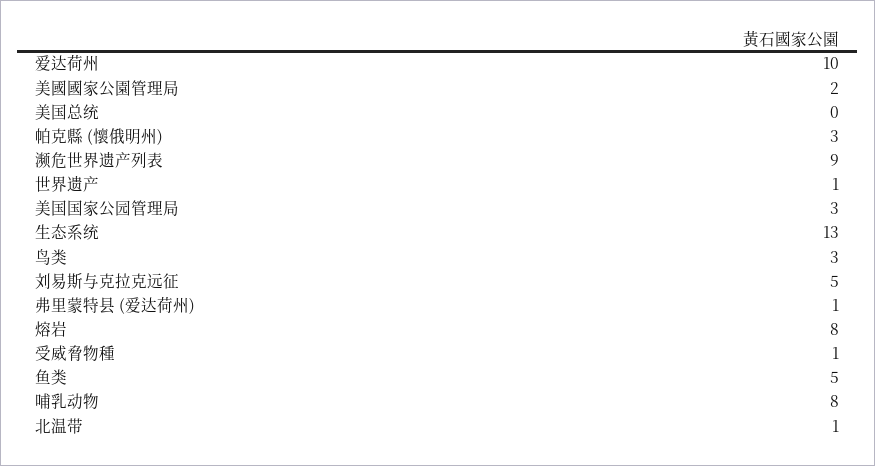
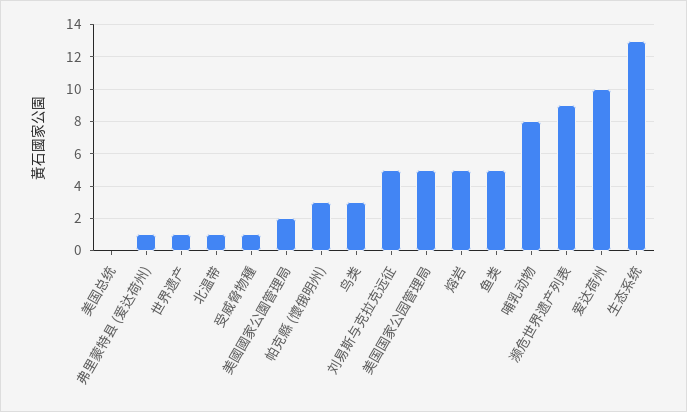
  {
    "爱达荷州": 10,
    "美國國家公園管理局": 2,
    "美国总统": 0,
    "帕克縣 (懷俄明州)": 3,
    "濒危世界遗产列表": 9,
    "世界遗产": 1,
-   "美国国家公园管理局": 3,
+   "美国国家公园管理局": 5,
    "生态系统": 13,
    "鸟类": 3,
    "刘易斯与克拉克远征": 5,
    "弗里蒙特县 (爱达荷州)": 1,
-   "熔岩": 8,
+   "熔岩": 5,
    "受威脅物種": 1,
    "鱼类": 5,
    "哺乳动物": 8,
    "北温带": 1
  }

